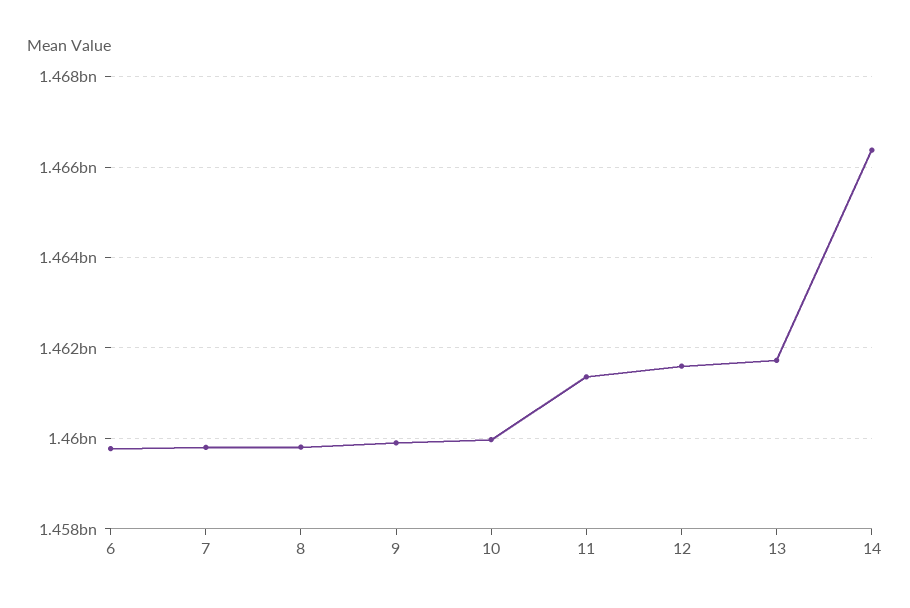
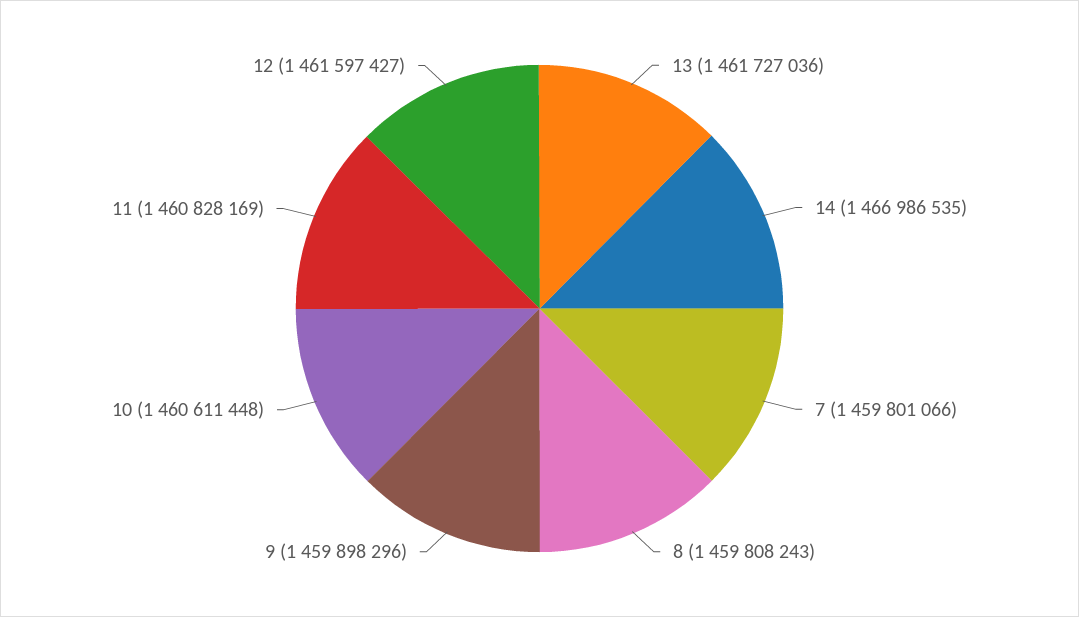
  {
-   "6": 1459800000,
    "7": 1459801066,
    "8": 1459808243,
    "9": 1459898296,
-   "10": 1460000000,
+   "10": 1460611448,
-   "11": 1461400000,
+   "11": 1460828169,
    "12": 1461597427,
    "13": 1461727036,
-   "14": 1466400000
+   "14": 1466986535
  }

